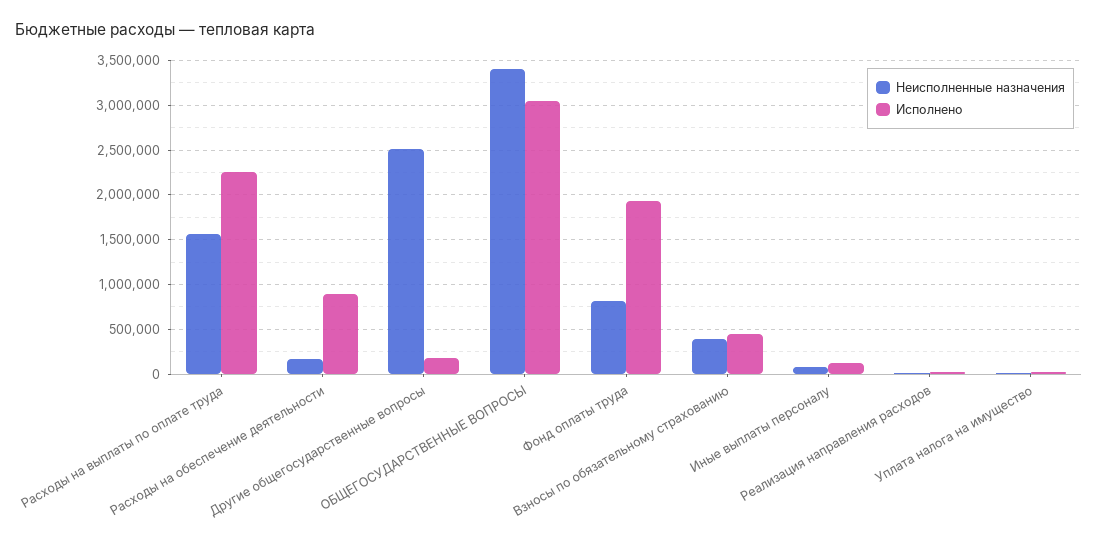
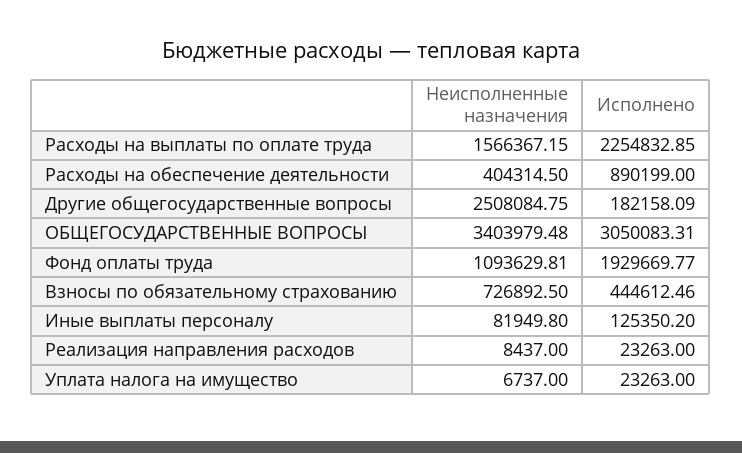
  {
    "Неисполненные назначения": {
      "Расходы на выплаты по оплате труда": 1566367.15,
-     "Расходы на обеспечение деятельности": 200000,
+     "Расходы на обеспечение деятельности": 404314.5,
      "Другие общегосударственные вопросы": 2508084.75,
      "ОБЩЕГОСУДАРСТВЕННЫЕ ВОПРОСЫ": 3403979.48,
-     "Фонд оплаты труда": 800000,
+     "Фонд оплаты труда": 1093629.81,
-     "Взносы по обязательному страхованию": 400000,
+     "Взносы по обязательному страхованию": 726892.5,
      "Иные выплаты персоналу": 81949.8,
      "Реализация направления расходов": 8437,
      "Уплата налога на имущество": 6737
    },
    "Исполнено": {
      "Расходы на выплаты по оплате труда": 2254832.85,
      "Расходы на обеспечение деятельности": 890199,
      "Другие общегосударственные вопросы": 182158.09,
      "ОБЩЕГОСУДАРСТВЕННЫЕ ВОПРОСЫ": 3050083.31,
      "Фонд оплаты труда": 1929669.77,
      "Взносы по обязательному страхованию": 444612.46,
      "Иные выплаты персоналу": 125350.2,
      "Реализация направления расходов": 23263,
      "Уплата налога на имущество": 23263
    }
  }

